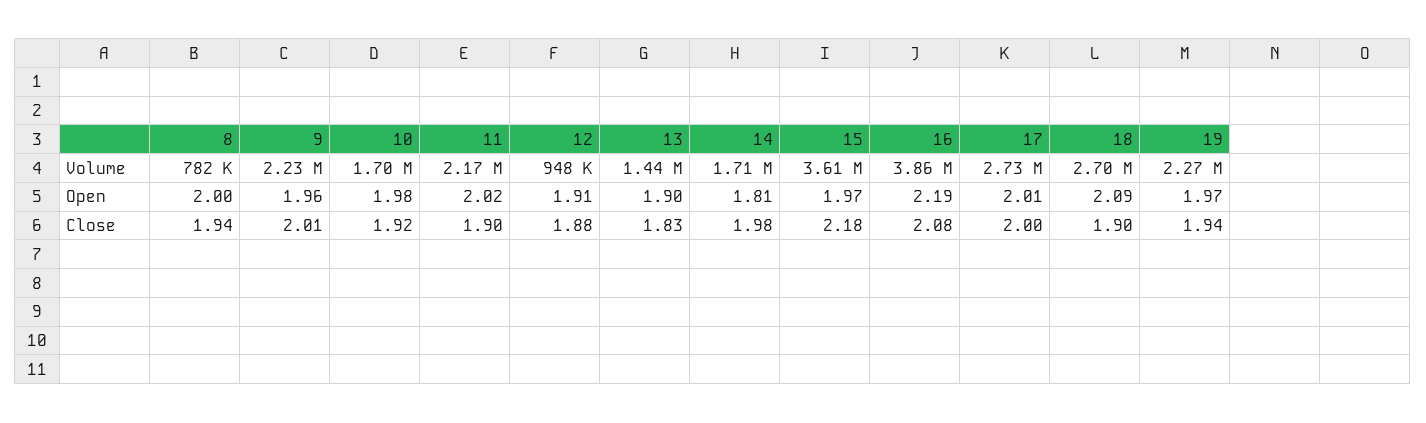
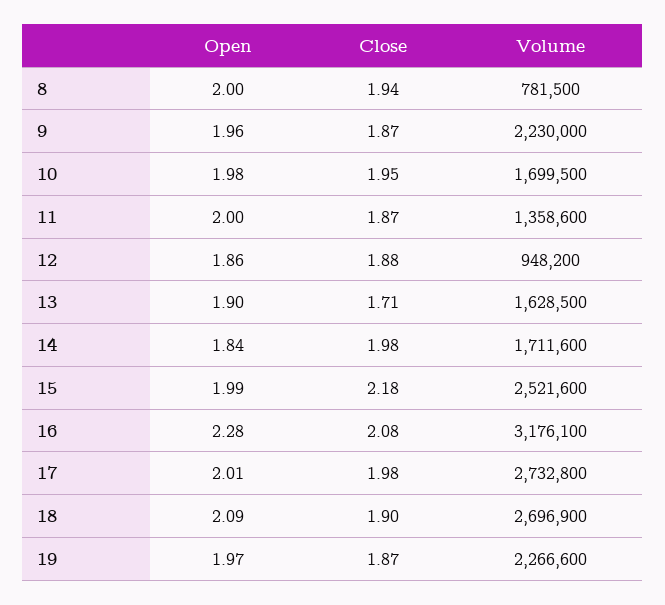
  {
    "8": {
      "Volume": 781500,
      "Open": 2,
      "Close": 1.94
    },
    "9": {
      "Volume": 2230000,
      "Open": 1.96,
-     "Close": 2.01
+     "Close": 1.87
    },
    "10": {
      "Volume": 1699500,
      "Open": 1.98,
-     "Close": 1.92
+     "Close": 1.95
    },
    "11": {
-     "Volume": 2170000,
+     "Volume": 1358600,
-     "Open": 2.02,
+     "Open": 2,
-     "Close": 1.9
+     "Close": 1.87
    },
    "12": {
      "Volume": 948200,
-     "Open": 1.91,
+     "Open": 1.86,
      "Close": 1.88
    },
    "13": {
-     "Volume": 1440000,
+     "Volume": 1628500,
      "Open": 1.9,
-     "Close": 1.83
+     "Close": 1.71
    },
    "14": {
      "Volume": 1711600,
-     "Open": 1.81,
+     "Open": 1.84,
      "Close": 1.98
    },
    "15": {
-     "Volume": 3610000,
+     "Volume": 2521600,
-     "Open": 1.97,
+     "Open": 1.99,
      "Close": 2.18
    },
    "16": {
-     "Volume": 3860000,
+     "Volume": 3176100,
-     "Open": 2.19,
+     "Open": 2.28,
      "Close": 2.08
    },
    "17": {
      "Volume": 2732800,
      "Open": 2.01,
-     "Close": 2
+     "Close": 1.98
    },
    "18": {
      "Volume": 2696900,
      "Open": 2.09,
      "Close": 1.9
    },
    "19": {
      "Volume": 2266600,
      "Open": 1.97,
-     "Close": 1.94
+     "Close": 1.87
    }
  }

